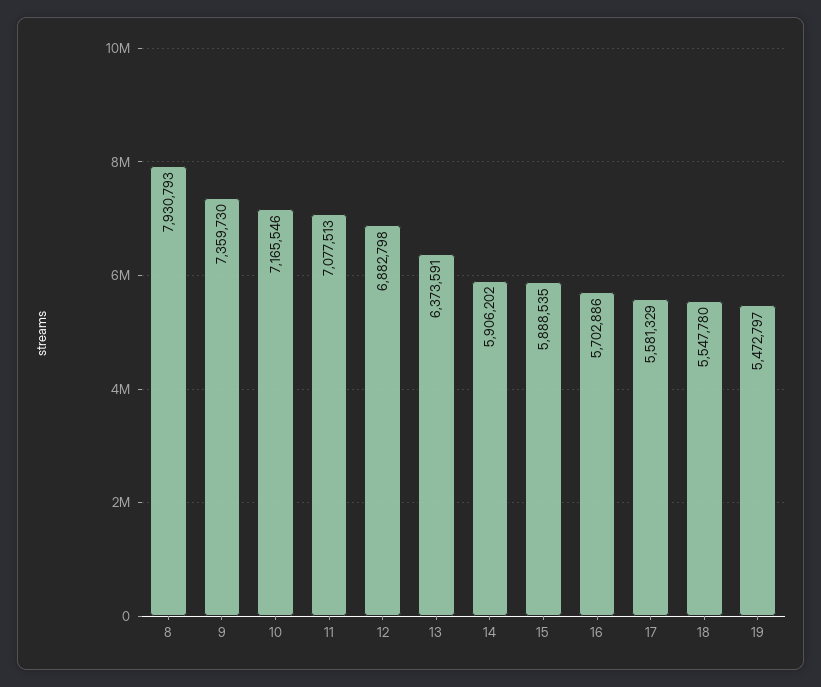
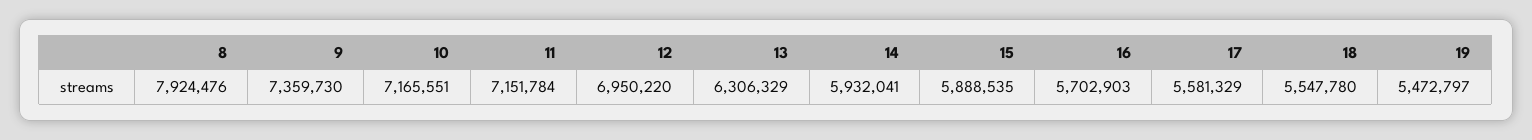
  {
-   "8": 7930793,
+   "8": 7924476,
    "9": 7359730,
-   "10": 7165546,
+   "10": 7165551,
-   "11": 7077513,
+   "11": 7151784,
-   "12": 6882798,
+   "12": 6950220,
-   "13": 6373591,
+   "13": 6306329,
-   "14": 5906202,
+   "14": 5932041,
    "15": 5888535,
-   "16": 5702886,
+   "16": 5702903,
    "17": 5581329,
    "18": 5547780,
    "19": 5472797
  }

